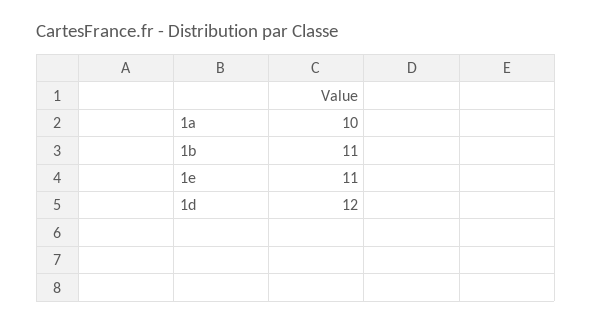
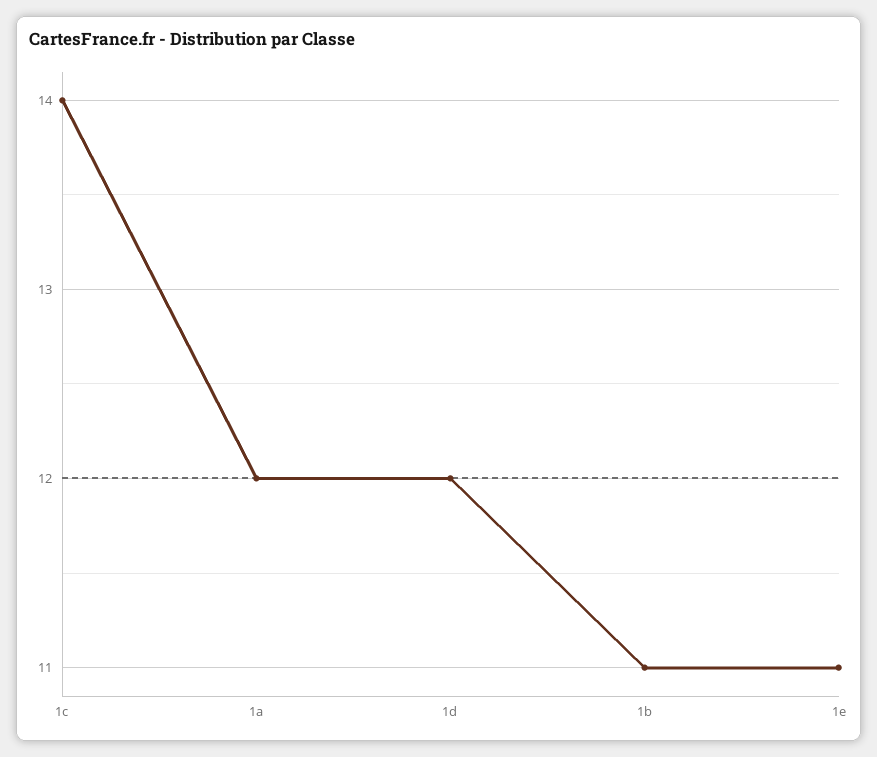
  {
-   "1a": 10,
+   "1a": 12,
    "1b": 11,
    "1e": 11,
-   "1d": 12
+   "1d": 12,
+   "1c": 14
  }

